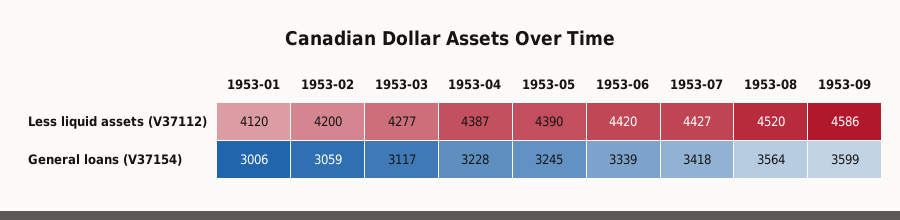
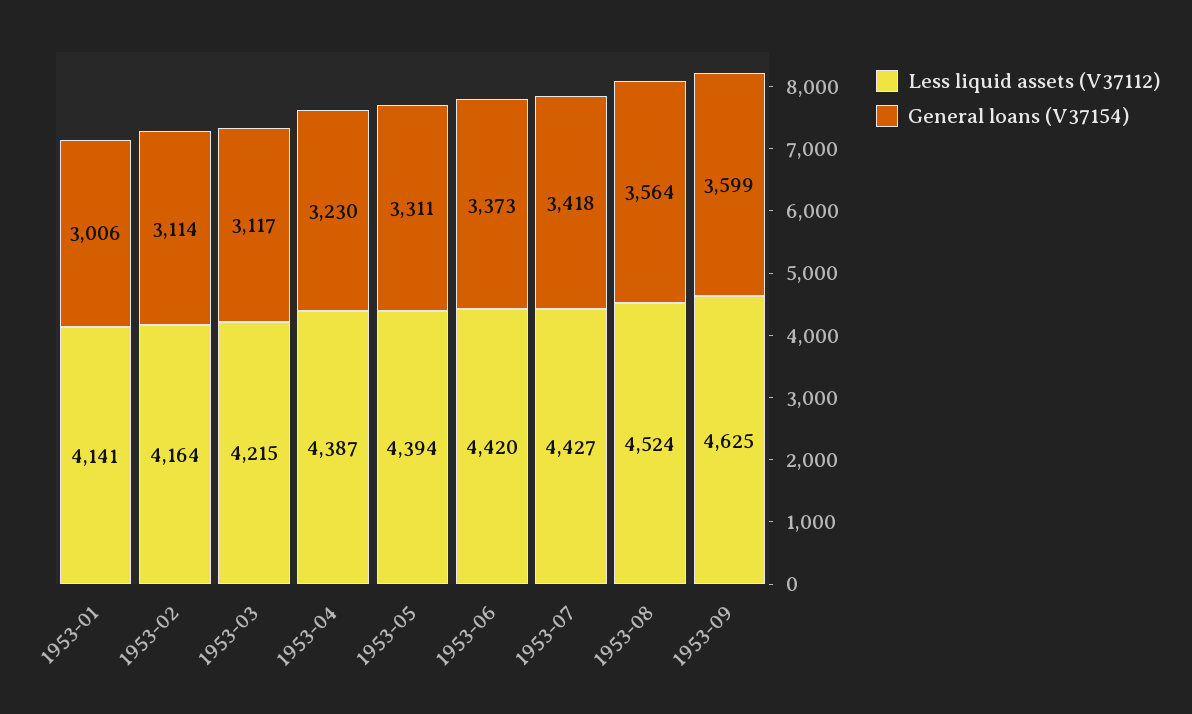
  {
    "Less liquid assets (V37112)": {
-     "1953-01": 4120,
+     "1953-01": 4141,
-     "1953-02": 4200,
+     "1953-02": 4164,
-     "1953-03": 4277,
+     "1953-03": 4215,
      "1953-04": 4387,
-     "1953-05": 4390,
+     "1953-05": 4394,
      "1953-06": 4420,
      "1953-07": 4427,
-     "1953-08": 4520,
+     "1953-08": 4524,
-     "1953-09": 4586
+     "1953-09": 4625
    },
    "General loans (V37154)": {
      "1953-01": 3006,
-     "1953-02": 3059,
+     "1953-02": 3114,
      "1953-03": 3117,
-     "1953-04": 3228,
+     "1953-04": 3230,
-     "1953-05": 3245,
+     "1953-05": 3311,
-     "1953-06": 3339,
+     "1953-06": 3373,
      "1953-07": 3418,
      "1953-08": 3564,
      "1953-09": 3599
    }
  }

